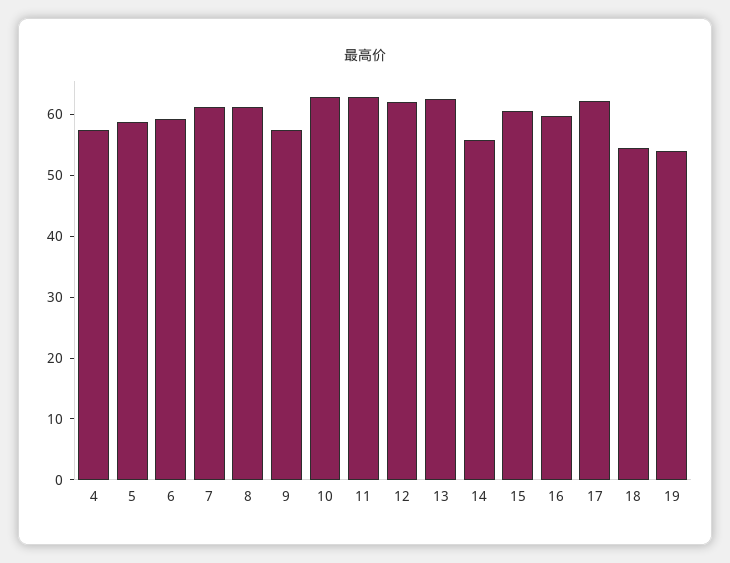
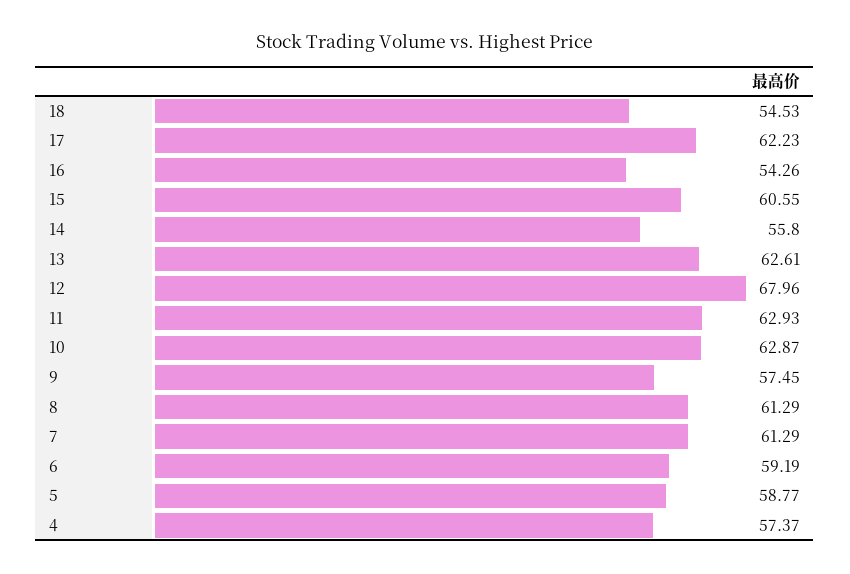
  {
    "4": 57.37,
    "5": 58.77,
    "6": 59.19,
    "7": 61.29,
    "8": 61.29,
    "9": 57.45,
    "10": 62.87,
    "11": 62.93,
-   "12": 62,
+   "12": 67.96,
    "13": 62.61,
    "14": 55.8,
    "15": 60.55,
-   "16": 60,
+   "16": 54.26,
    "17": 62.23,
-   "18": 54.53,
+   "18": 54.53
-   "19": 54
  }

